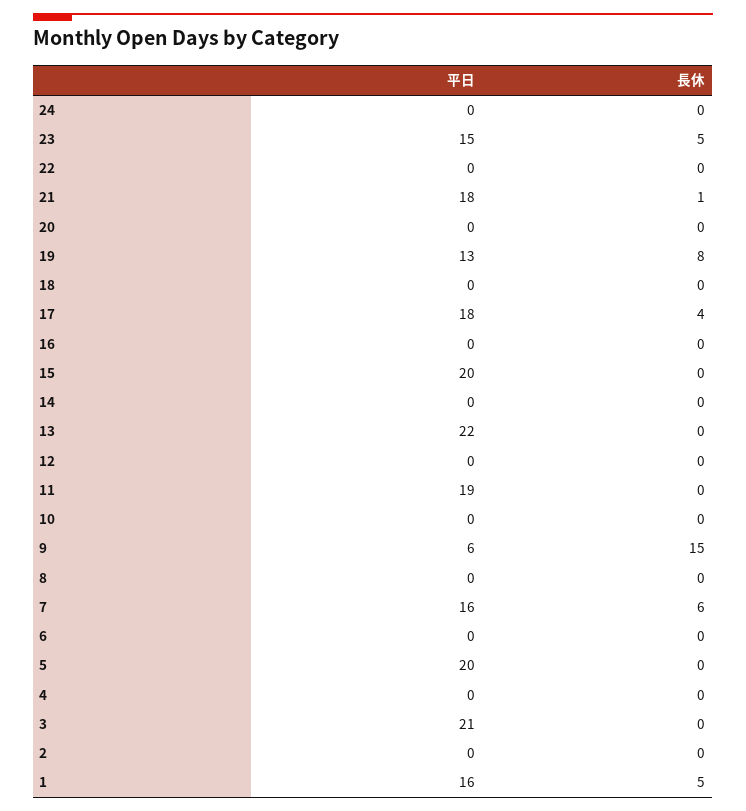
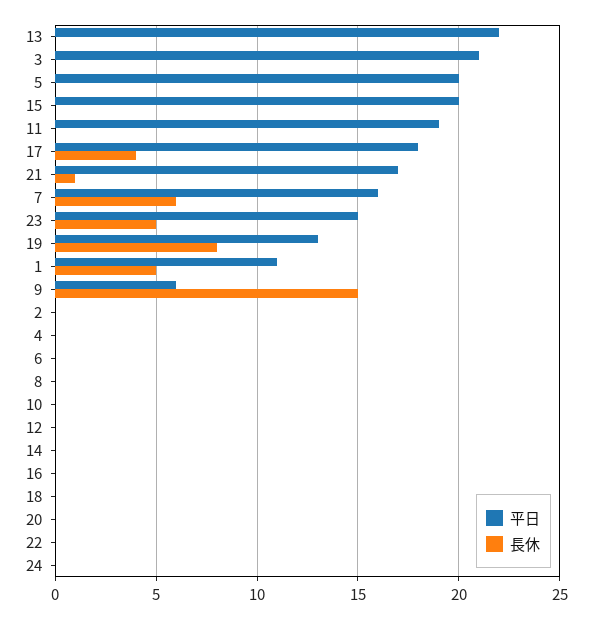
  {
    "平日": {
      "24": 0,
      "23": 15,
      "22": 0,
-     "21": 18,
+     "21": 17,
      "20": 0,
      "19": 13,
      "18": 0,
      "17": 18,
      "16": 0,
      "15": 20,
      "14": 0,
      "13": 22,
      "12": 0,
      "11": 19,
      "10": 0,
      "9": 6,
      "8": 0,
      "7": 16,
      "6": 0,
      "5": 20,
      "4": 0,
      "3": 21,
      "2": 0,
-     "1": 16
+     "1": 11
    },
    "長休": {
      "24": 0,
      "23": 5,
      "22": 0,
      "21": 1,
      "20": 0,
      "19": 8,
      "18": 0,
      "17": 4,
      "16": 0,
      "15": 0,
      "14": 0,
      "13": 0,
      "12": 0,
      "11": 0,
      "10": 0,
      "9": 15,
      "8": 0,
      "7": 6,
      "6": 0,
      "5": 0,
      "4": 0,
      "3": 0,
      "2": 0,
      "1": 5
    }
  }

